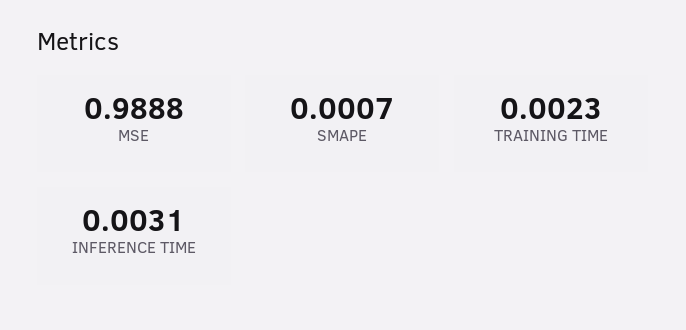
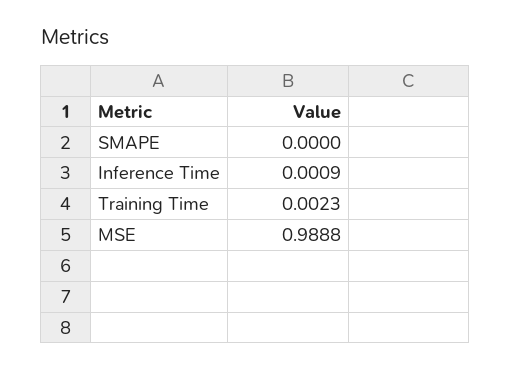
  {
    "MSE": 0.9888,
-   "SMAPE": 0.0007,
+   "SMAPE": 0,
    "TRAINING TIME": 0.0023,
-   "INFERENCE TIME": 0.0031
+   "INFERENCE TIME": 0.0009
  }

